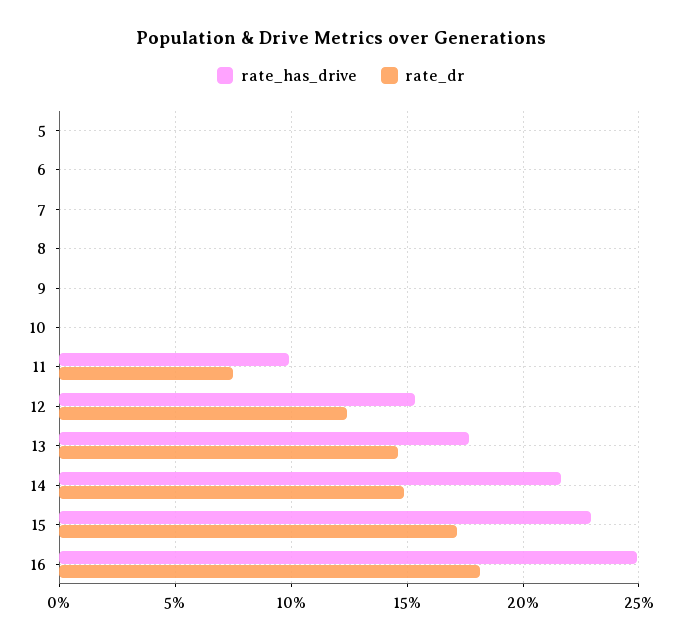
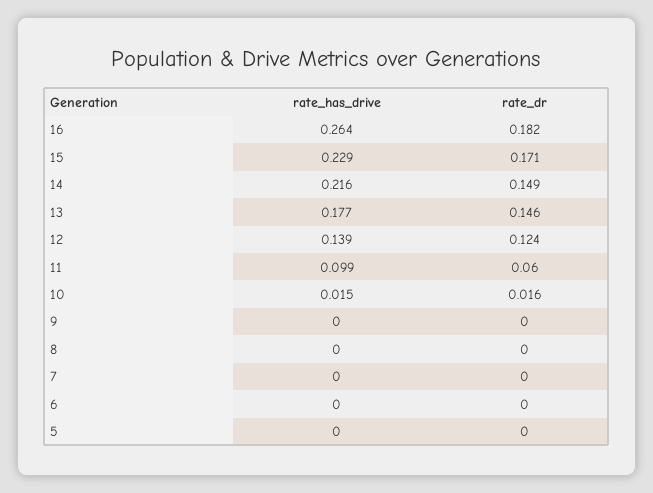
  {
    "rate_has_drive": {
      "5": 0,
      "6": 0,
      "7": 0,
      "8": 0,
      "9": 0,
-     "10": 0,
+     "10": 0.015,
      "11": 0.099,
-     "12": 0.155,
+     "12": 0.139,
      "13": 0.177,
      "14": 0.216,
      "15": 0.229,
-     "16": 0.25
+     "16": 0.264
    },
    "rate_dr": {
      "5": 0,
      "6": 0,
      "7": 0,
      "8": 0,
      "9": 0,
-     "10": 0,
+     "10": 0.016,
-     "11": 0.075,
+     "11": 0.06,
      "12": 0.124,
      "13": 0.146,
      "14": 0.149,
      "15": 0.171,
      "16": 0.182
    }
  }

